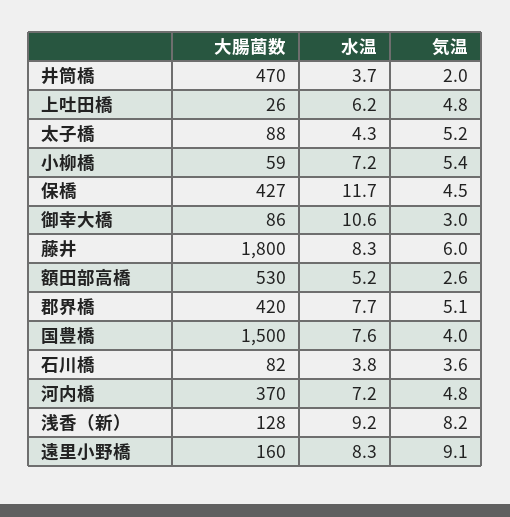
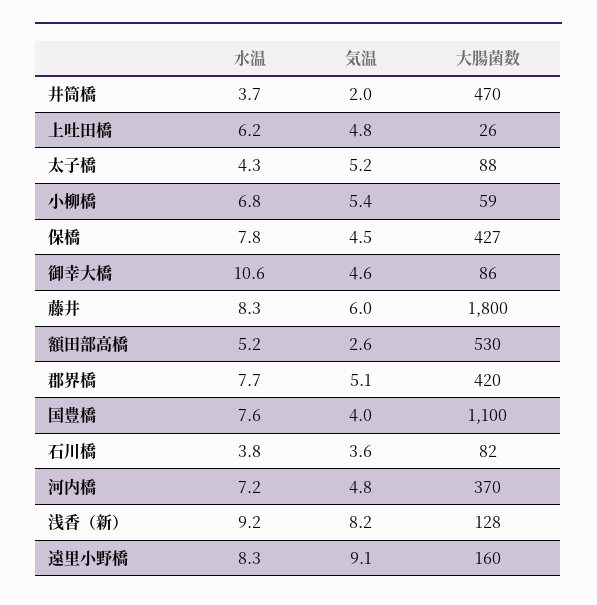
  {
    "大腸菌数": {
      "井筒橋": 470,
      "上吐田橋": 26,
      "太子橋": 88,
      "小柳橋": 59,
      "保橋": 427,
      "御幸大橋": 86,
      "藤井": 1800,
      "額田部高橋": 530,
      "郡界橋": 420,
-     "国豊橋": 1500,
+     "国豊橋": 1100,
      "石川橋": 82,
      "河内橋": 370,
      "浅香（新）": 128,
      "遠里小野橋": 160
    },
    "水温": {
      "井筒橋": 3.7,
      "上吐田橋": 6.2,
      "太子橋": 4.3,
-     "小柳橋": 7.2,
+     "小柳橋": 6.8,
-     "保橋": 11.7,
+     "保橋": 7.8,
      "御幸大橋": 10.6,
      "藤井": 8.3,
      "額田部高橋": 5.2,
      "郡界橋": 7.7,
      "国豊橋": 7.6,
      "石川橋": 3.8,
      "河内橋": 7.2,
      "浅香（新）": 9.2,
      "遠里小野橋": 8.3
    },
    "気温": {
      "井筒橋": 2,
      "上吐田橋": 4.8,
      "太子橋": 5.2,
      "小柳橋": 5.4,
      "保橋": 4.5,
-     "御幸大橋": 3,
+     "御幸大橋": 4.6,
      "藤井": 6,
      "額田部高橋": 2.6,
      "郡界橋": 5.1,
      "国豊橋": 4,
      "石川橋": 3.6,
      "河内橋": 4.8,
      "浅香（新）": 8.2,
      "遠里小野橋": 9.1
    }
  }

